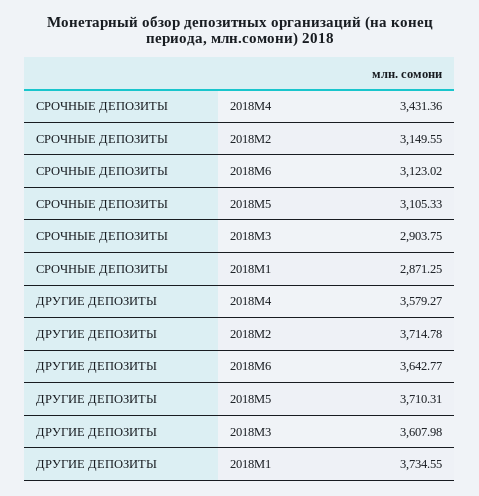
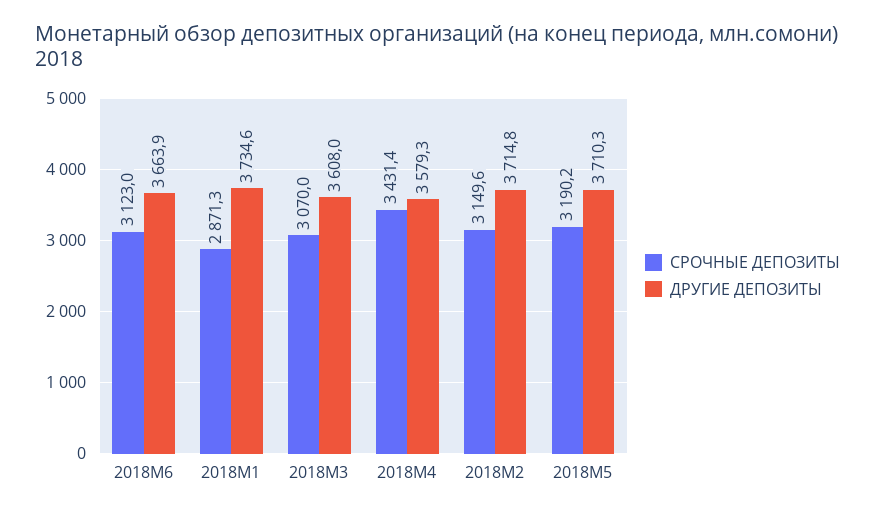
  {
    "СРОЧНЫЕ ДЕПОЗИТЫ": {
      "2018M4": 3431.36,
      "2018M2": 3149.55,
      "2018M6": 3123.02,
-     "2018M5": 3105.33,
+     "2018M5": 3190.2,
-     "2018M3": 2903.75,
+     "2018M3": 3070,
      "2018M1": 2871.25
    },
    "ДРУГИЕ ДЕПОЗИТЫ": {
      "2018M4": 3579.27,
      "2018M2": 3714.78,
-     "2018M6": 3642.77,
+     "2018M6": 3663.9,
      "2018M5": 3710.31,
      "2018M3": 3607.98,
      "2018M1": 3734.55
    }
  }

